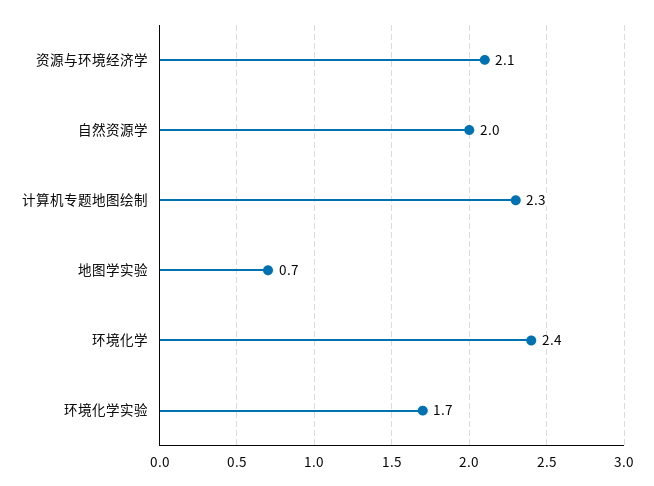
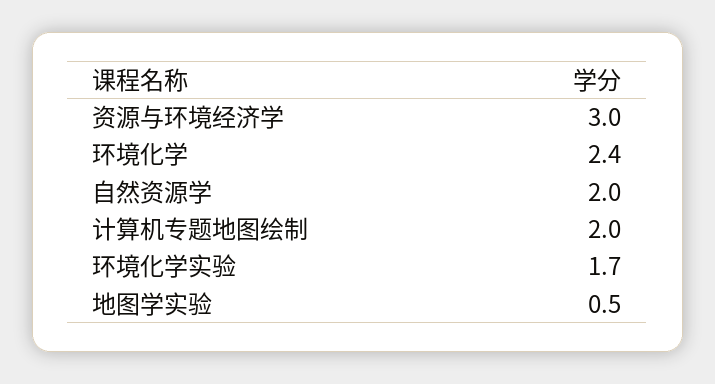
  {
-   "资源与环境经济学": 2.1,
+   "资源与环境经济学": 3,
    "自然资源学": 2,
-   "计算机专题地图绘制": 2.3,
+   "计算机专题地图绘制": 2,
-   "地图学实验": 0.7,
+   "地图学实验": 0.5,
    "环境化学": 2.4,
    "环境化学实验": 1.7
  }

